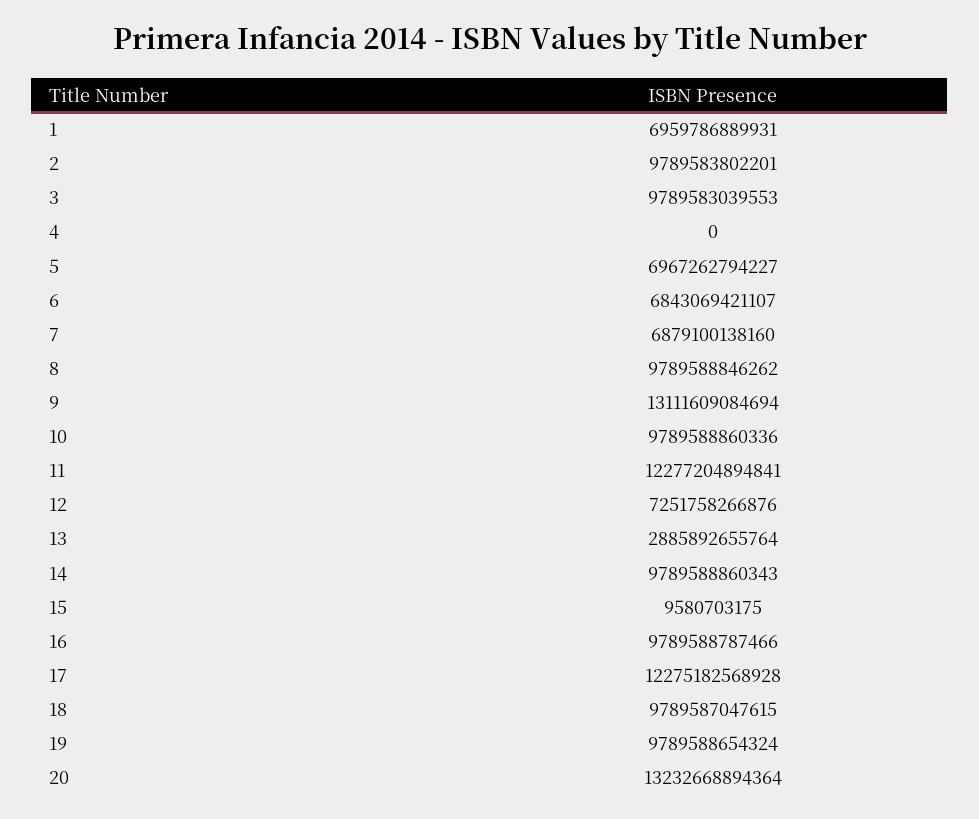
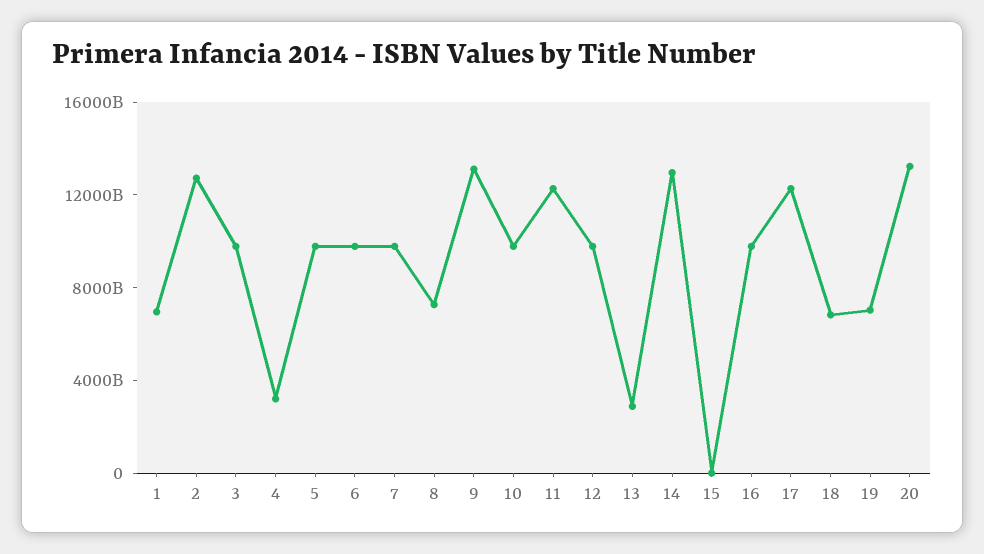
  {
    "1": 6959786889931,
-   "2": 9789583802201,
+   "2": 13000000000000,
    "3": 9789583039553,
-   "4": 0,
+   "4": 3000000000000,
-   "5": 6967262794227,
+   "5": 10000000000000,
-   "6": 6843069421107,
+   "6": 10000000000000,
-   "7": 6879100138160,
+   "7": 10000000000000,
-   "8": 9789588846262,
+   "8": 7000000000000,
    "9": 13111609084694,
    "10": 9789588860336,
    "11": 12277204894841,
-   "12": 7251758266876,
+   "12": 10000000000000,
    "13": 2885892655764,
-   "14": 9789588860343,
+   "14": 13000000000000,
    "15": 9580703175,
    "16": 9789588787466,
    "17": 12275182568928,
-   "18": 9789587047615,
+   "18": 7000000000000,
-   "19": 9789588654324,
+   "19": 7000000000000,
    "20": 13232668894364
  }

